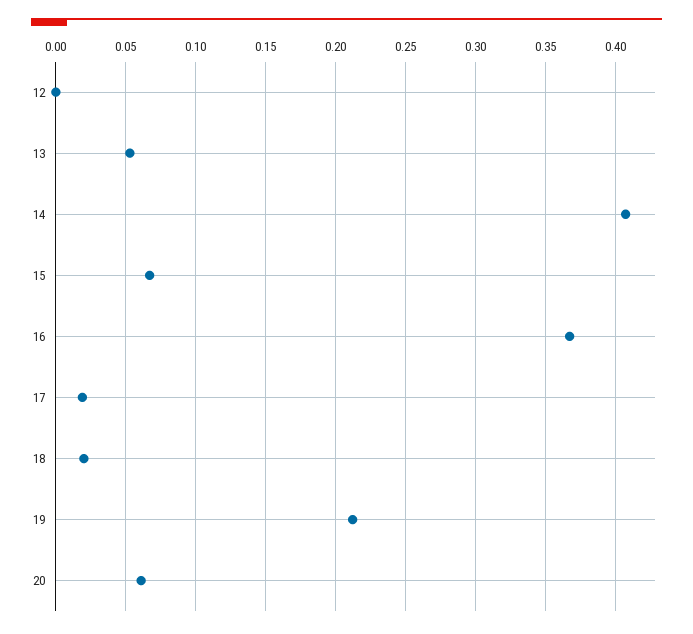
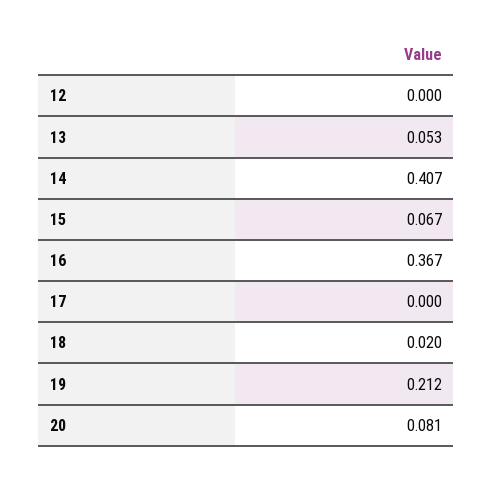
  {
    "12": 0,
    "13": 0.053,
    "14": 0.407,
    "15": 0.067,
    "16": 0.367,
-   "17": 0.02,
+   "17": 0,
    "18": 0.02,
    "19": 0.212,
-   "20": 0.06
+   "20": 0.081
  }

